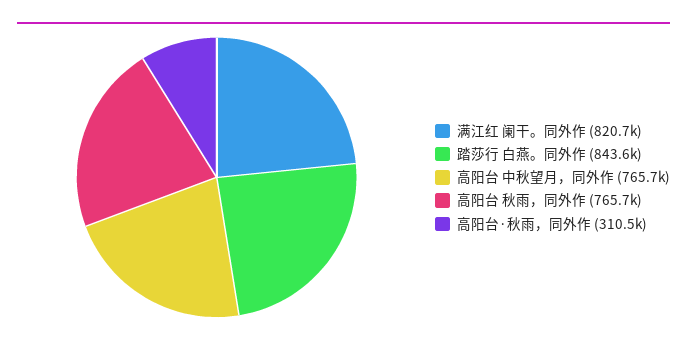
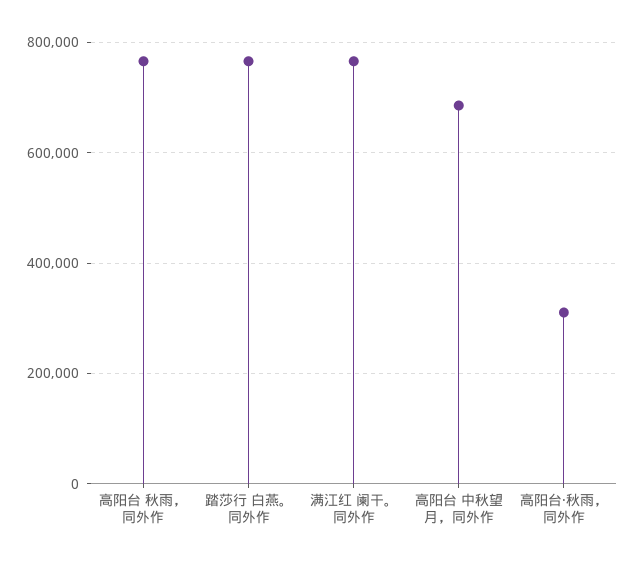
  {
-   "满江红 阑干。同外作": 820700,
+   "满江红 阑干。同外作": 760000,
-   "踏莎行 白燕。同外作": 843600,
+   "踏莎行 白燕。同外作": 760000,
-   "高阳台 中秋望月，同外作": 765700,
+   "高阳台 中秋望月，同外作": 680000,
    "高阳台 秋雨，同外作": 765700,
    "高阳台·秋雨，同外作": 310500
  }

